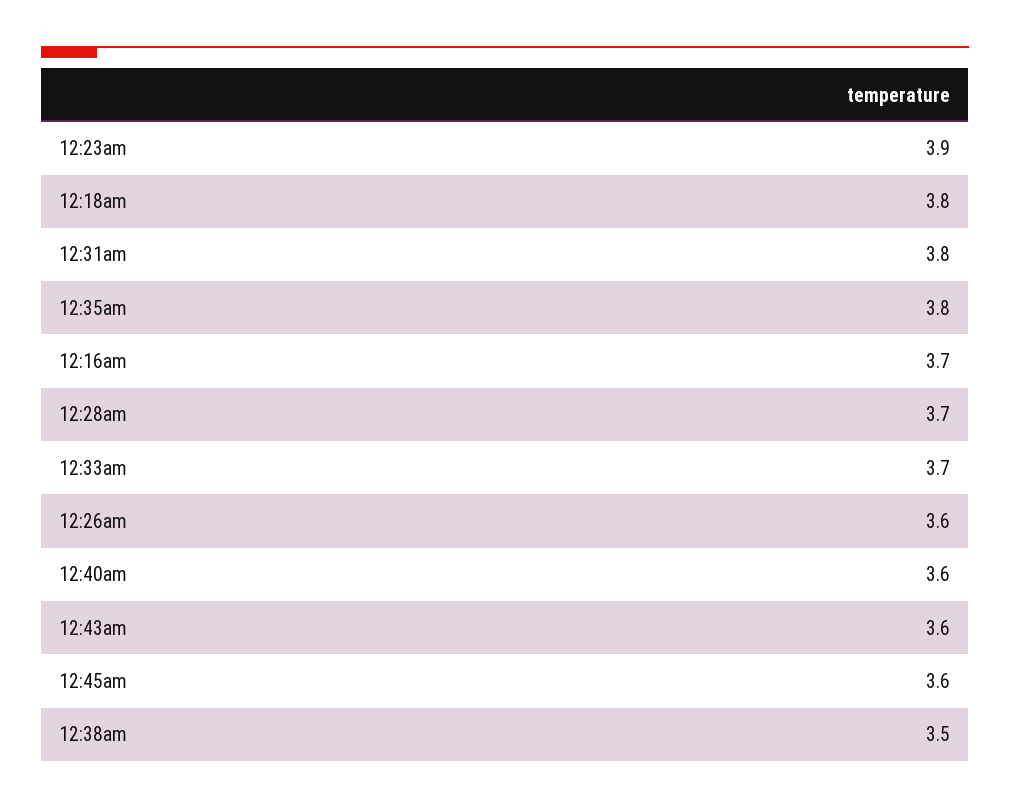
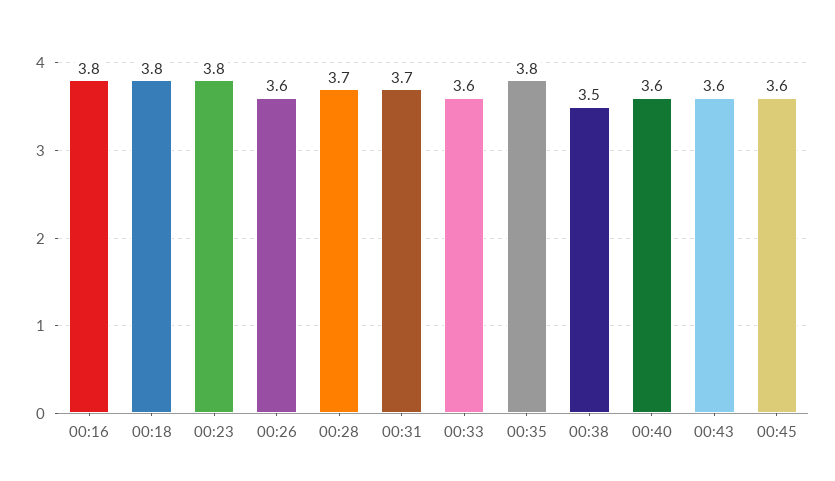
  {
-   "12:23am": 3.9,
+   "12:23am": 3.8,
    "12:18am": 3.8,
-   "12:31am": 3.8,
+   "12:31am": 3.7,
    "12:35am": 3.8,
-   "12:16am": 3.7,
+   "12:16am": 3.8,
    "12:28am": 3.7,
-   "12:33am": 3.7,
+   "12:33am": 3.6,
    "12:26am": 3.6,
    "12:40am": 3.6,
    "12:43am": 3.6,
    "12:45am": 3.6,
    "12:38am": 3.5
  }

